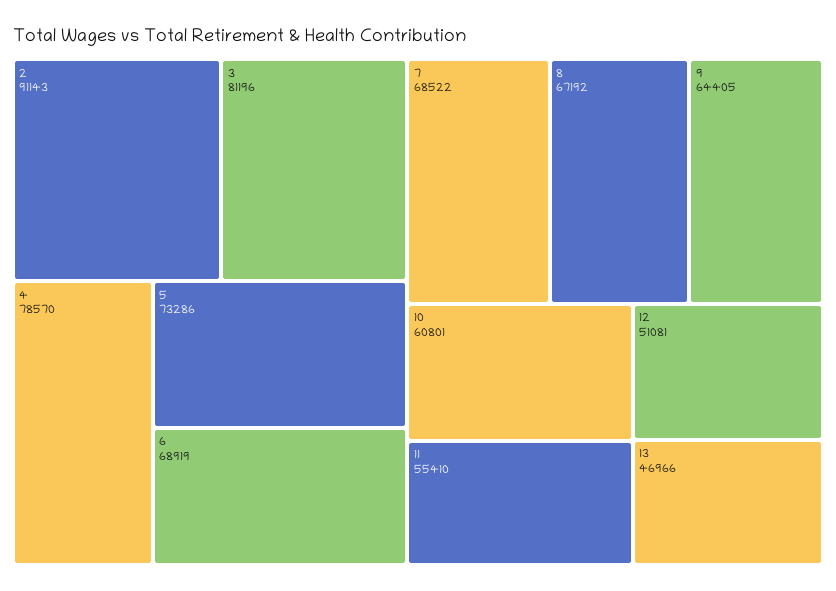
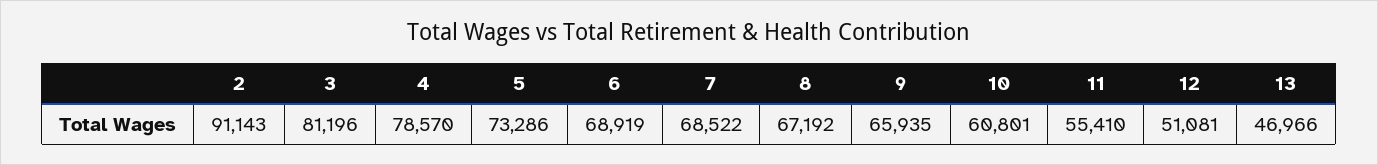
  {
    "2": 91143,
    "3": 81196,
    "4": 78570,
    "5": 73286,
    "6": 68919,
    "7": 68522,
    "8": 67192,
-   "9": 64405,
+   "9": 65935,
    "10": 60801,
    "11": 55410,
    "12": 51081,
    "13": 46966
  }

